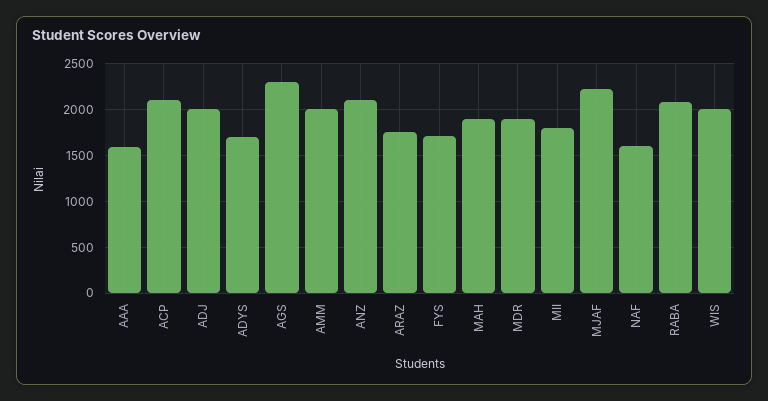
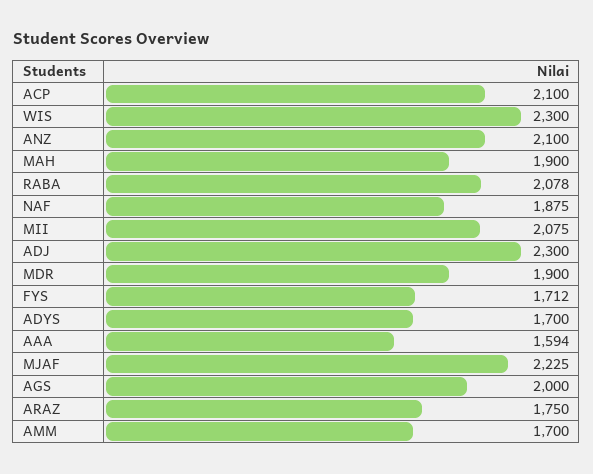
  {
    "AAA": 1594,
    "ACP": 2100,
-   "ADJ": 2000,
+   "ADJ": 2300,
    "ADYS": 1700,
-   "AGS": 2300,
+   "AGS": 2000,
-   "AMM": 2000,
+   "AMM": 1700,
    "ANZ": 2100,
    "ARAZ": 1750,
    "FYS": 1712,
    "MAH": 1900,
    "MDR": 1900,
-   "MII": 1800,
+   "MII": 2075,
    "MJAF": 2225,
-   "NAF": 1600,
+   "NAF": 1875,
    "RABA": 2078,
-   "WIS": 2000
+   "WIS": 2300
  }

